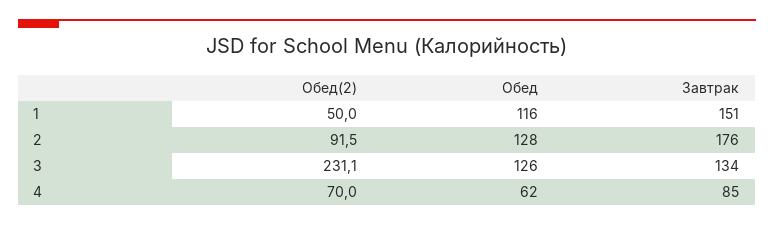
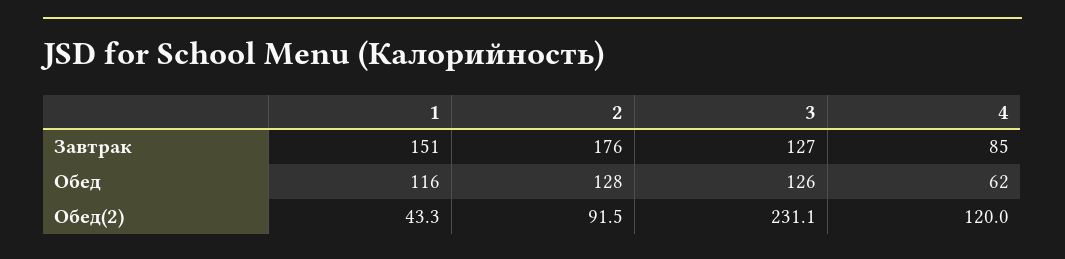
  {
    "Обед(2)": {
-     "1": 50,
+     "1": 43.3,
      "2": 91.5,
      "3": 231.1,
-     "4": 70
+     "4": 120
    },
    "Обед": {
      "1": 116,
      "2": 128,
      "3": 126,
      "4": 62
    },
    "Завтрак": {
      "1": 151,
      "2": 176,
-     "3": 134,
+     "3": 127,
      "4": 85
    }
  }

